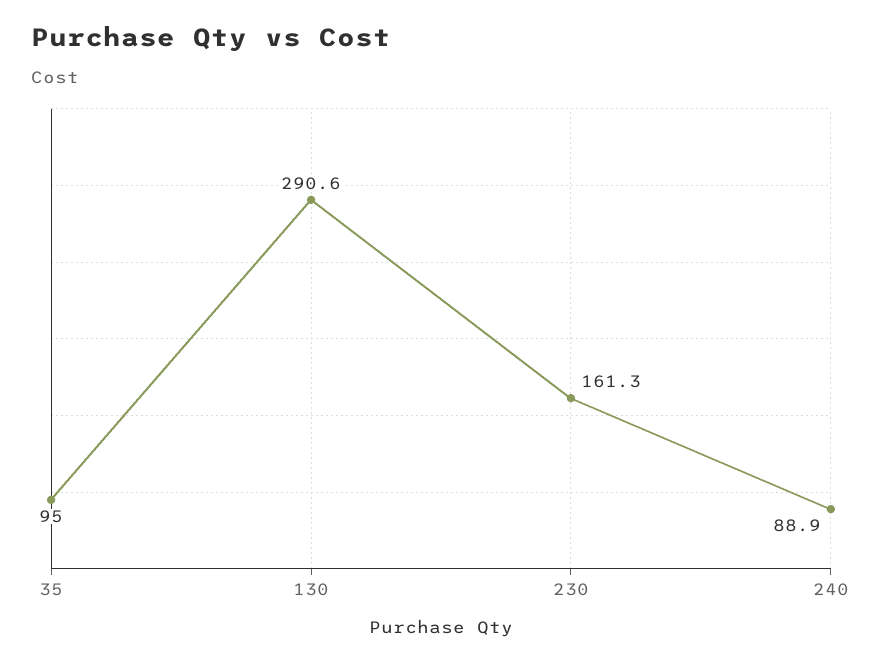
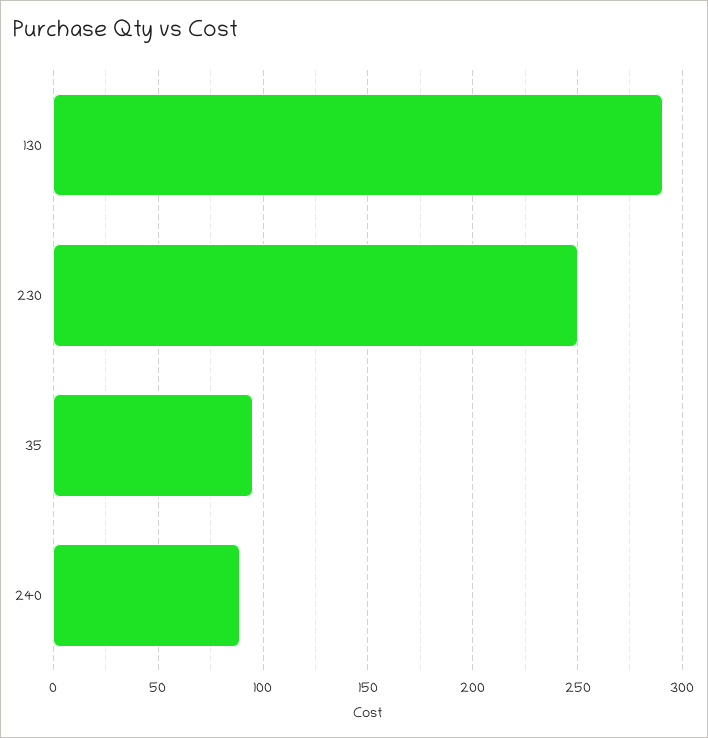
  {
    "35": 95,
    "130": 290.6,
-   "230": 161.3,
+   "230": 250,
    "240": 88.9
  }

